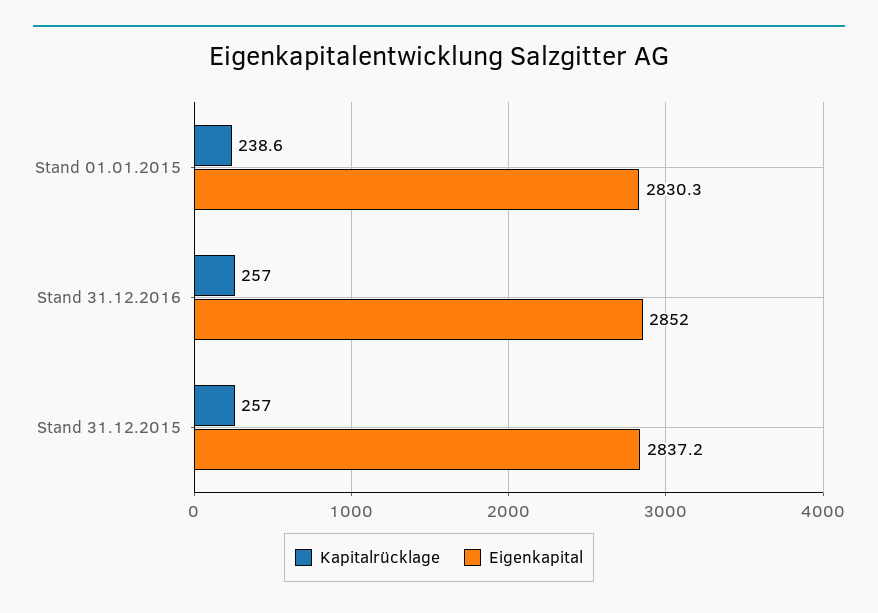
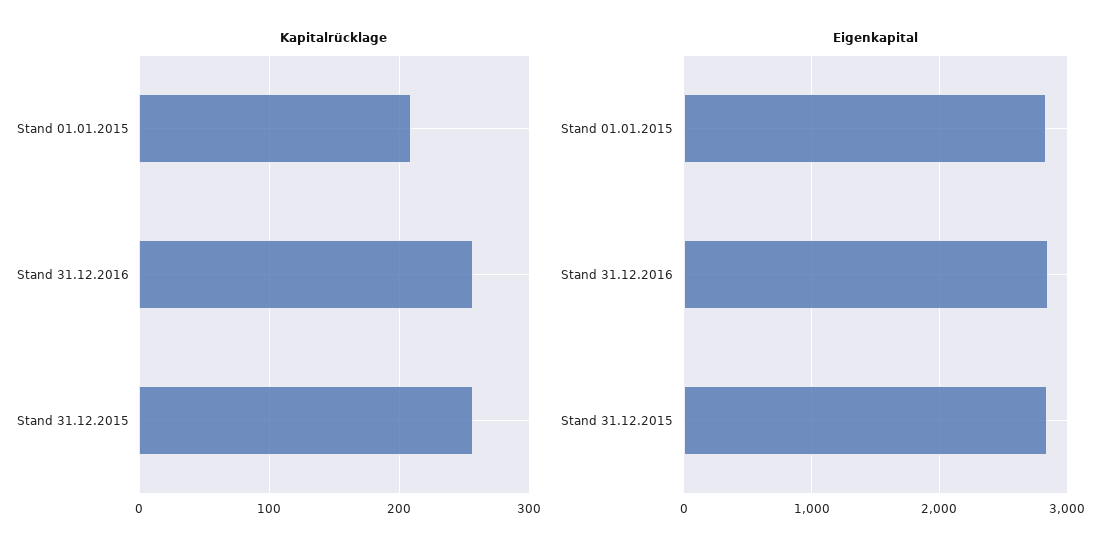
  {
    "Kapitalrücklage": {
-     "Stand 01.01.2015": 238.6,
+     "Stand 01.01.2015": 210,
      "Stand 31.12.2016": 257,
      "Stand 31.12.2015": 257
    },
    "Eigenkapital": {
      "Stand 01.01.2015": 2830.3,
      "Stand 31.12.2016": 2852,
      "Stand 31.12.2015": 2837.2
    }
  }

